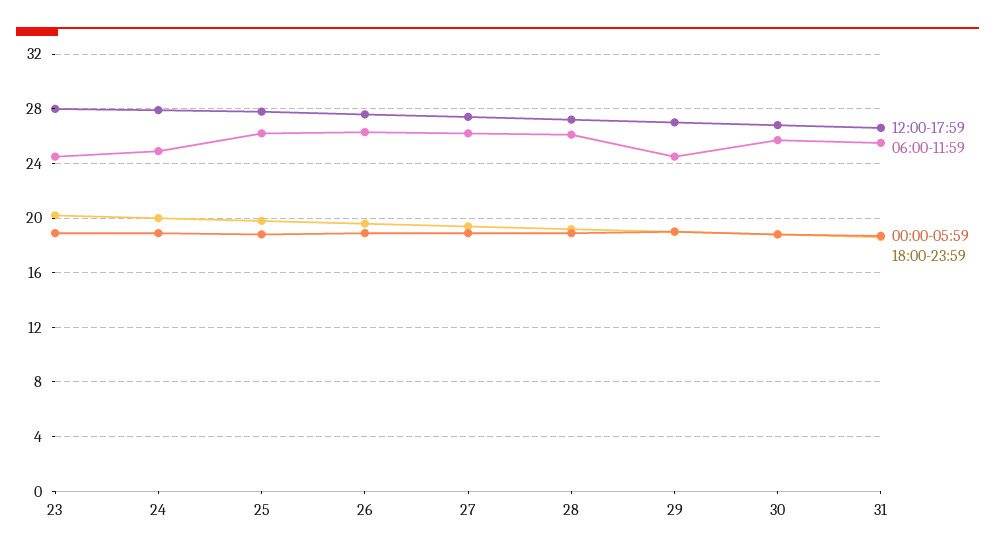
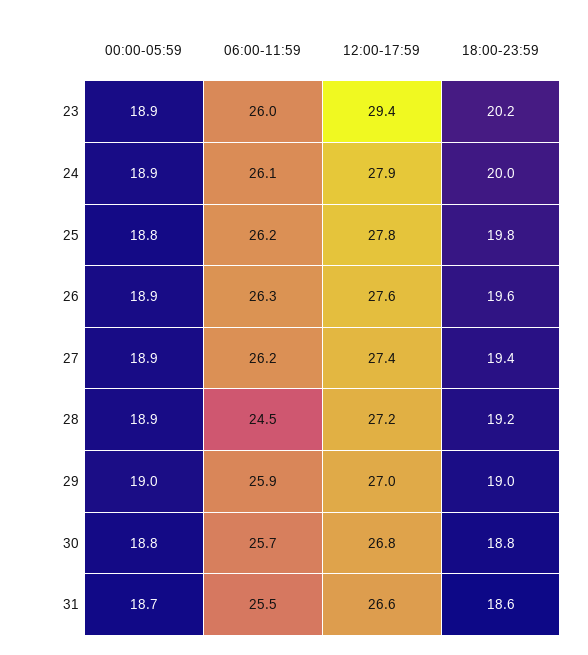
  {
    "12:00-17:59": {
-     "23": 28,
+     "23": 29.4,
      "24": 27.9,
      "25": 27.8,
      "26": 27.6,
      "27": 27.4,
      "28": 27.2,
      "29": 27,
      "30": 26.8,
      "31": 26.6
    },
    "06:00-11:59": {
-     "23": 24.5,
+     "23": 26,
-     "24": 25,
+     "24": 26.1,
      "25": 26.2,
      "26": 26.3,
      "27": 26.2,
-     "28": 26,
+     "28": 24.5,
-     "29": 24.5,
+     "29": 25.9,
      "30": 25.7,
      "31": 25.5
    },
    "00:00-05:59": {
      "23": 18.9,
      "24": 18.9,
      "25": 18.8,
      "26": 18.9,
      "27": 18.9,
      "28": 18.9,
      "29": 19,
      "30": 18.8,
      "31": 18.7
    },
    "18:00-23:59": {
      "23": 20.2,
      "24": 20,
      "25": 19.8,
      "26": 19.6,
      "27": 19.4,
      "28": 19.2,
      "29": 19,
      "30": 18.8,
      "31": 18.6
    }
  }

